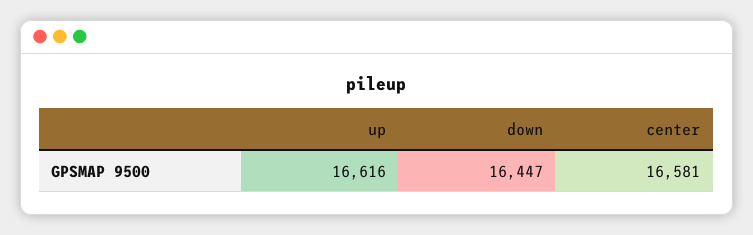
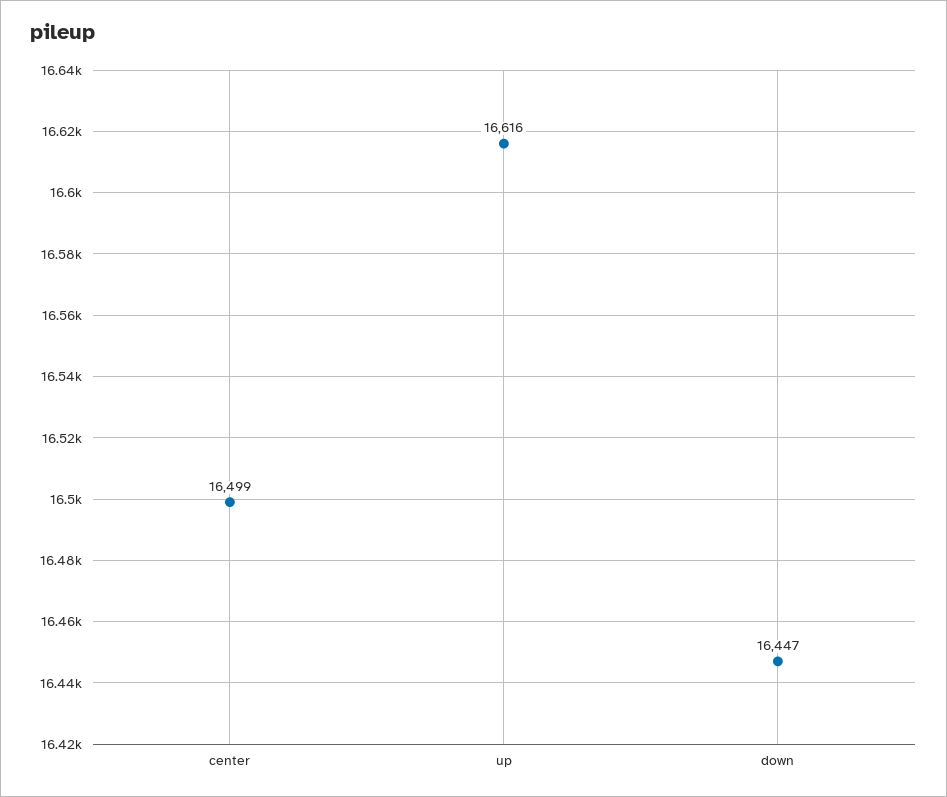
  {
    "up": 16616,
    "down": 16447,
-   "center": 16581
+   "center": 16499
  }

